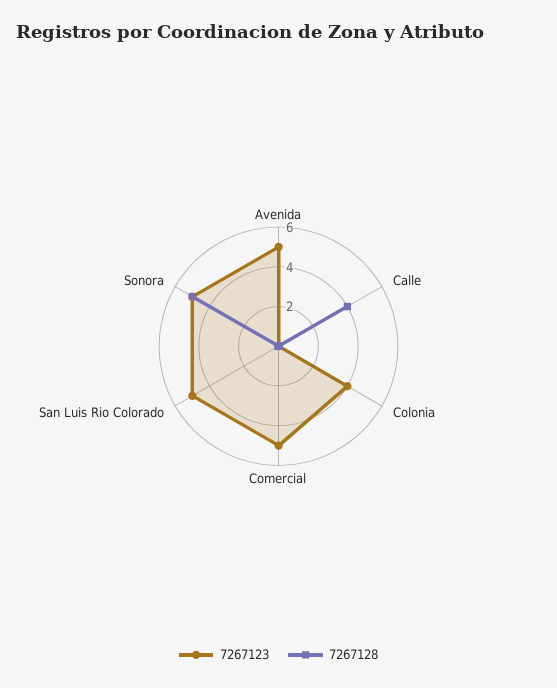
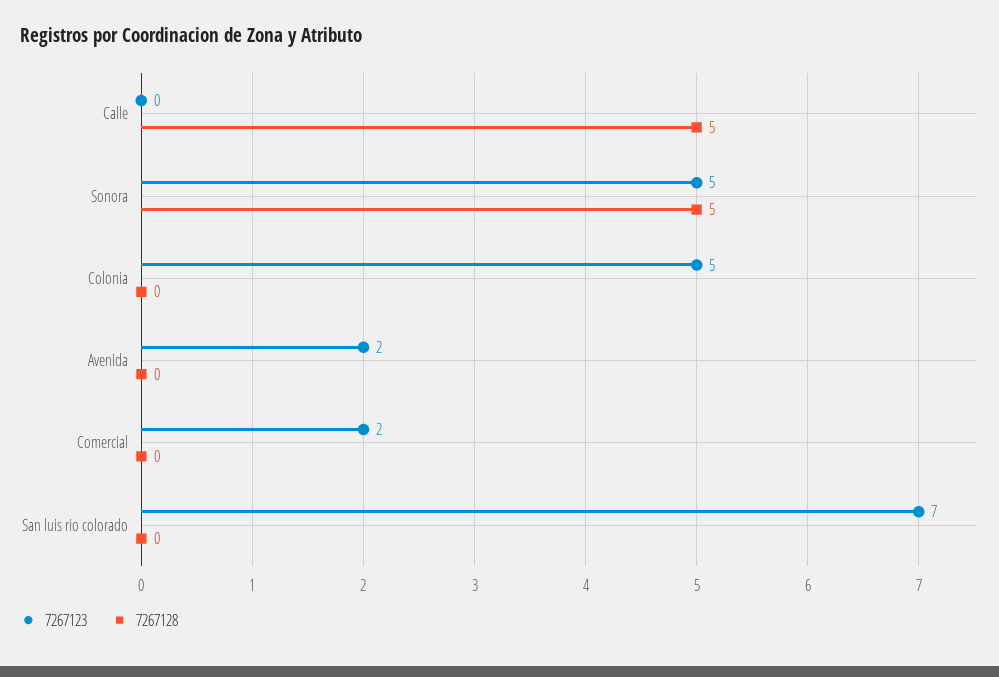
  {
    "7267123": {
-     "Avenida": 5,
+     "Avenida": 2,
      "Calle": 0,
-     "Colonia": 4,
+     "Colonia": 5,
-     "Comercial": 5,
+     "Comercial": 2,
-     "San Luis Rio Colorado": 5,
+     "San Luis Rio Colorado": 7,
      "Sonora": 5
    },
    "7267128": {
      "Avenida": 0,
-     "Calle": 4,
+     "Calle": 5,
      "Colonia": 0,
      "Comercial": 0,
      "San Luis Rio Colorado": 0,
      "Sonora": 5
    }
  }

